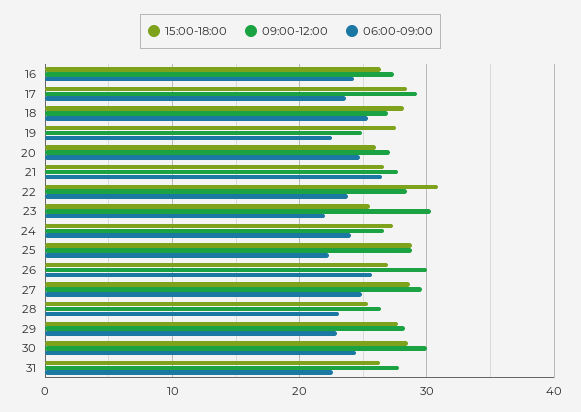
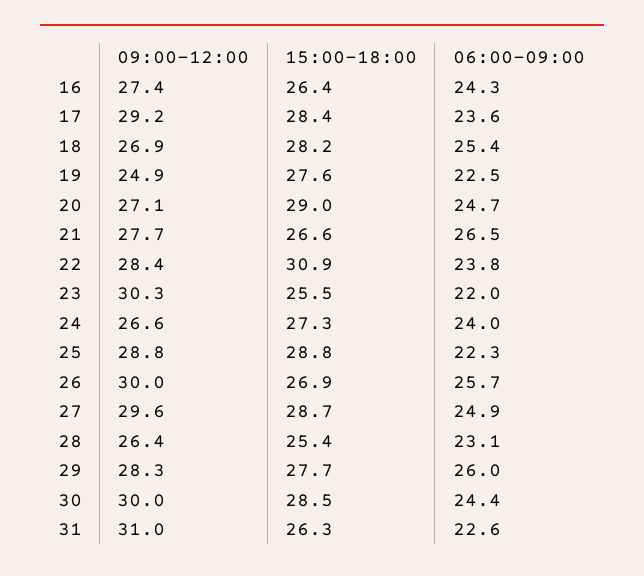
  {
    "15:00-18:00": {
      "16": 26.4,
      "17": 28.4,
      "18": 28.2,
      "19": 27.6,
-     "20": 26,
+     "20": 29,
      "21": 26.6,
      "22": 30.9,
      "23": 25.5,
      "24": 27.3,
      "25": 28.8,
      "26": 26.9,
      "27": 28.7,
      "28": 25.4,
      "29": 27.7,
      "30": 28.5,
      "31": 26.3
    },
    "09:00-12:00": {
      "16": 27.4,
      "17": 29.2,
      "18": 26.9,
      "19": 24.9,
      "20": 27.1,
      "21": 27.7,
      "22": 28.4,
      "23": 30.3,
      "24": 26.6,
      "25": 28.8,
      "26": 30,
      "27": 29.6,
      "28": 26.4,
      "29": 28.3,
      "30": 30,
-     "31": 28
+     "31": 31
    },
    "06:00-09:00": {
      "16": 24.3,
      "17": 23.6,
      "18": 25.4,
      "19": 22.5,
      "20": 24.7,
      "21": 26.5,
      "22": 23.8,
      "23": 22,
      "24": 24,
      "25": 22.3,
      "26": 25.7,
      "27": 24.9,
      "28": 23.1,
-     "29": 23,
+     "29": 26,
      "30": 24.4,
      "31": 22.6
    }
  }

